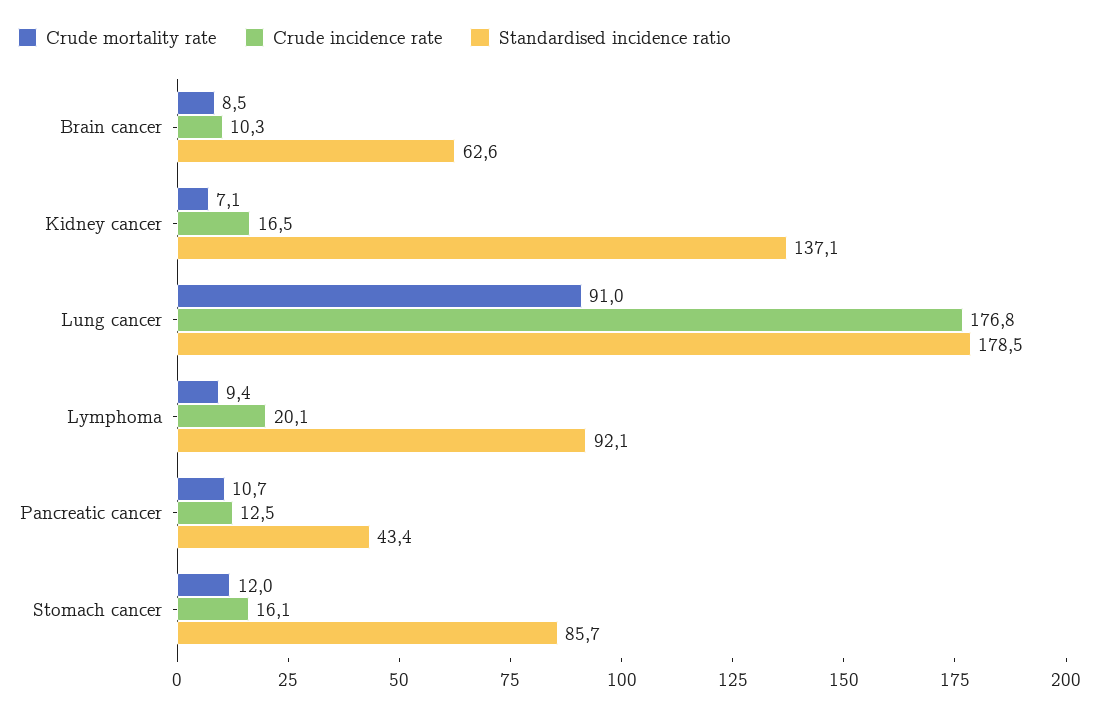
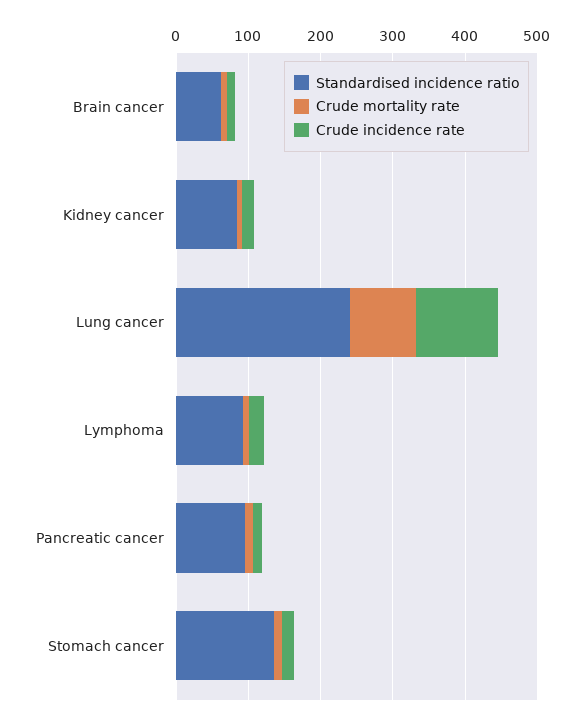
  {
    "Crude mortality rate": {
      "Brain cancer": 8.5,
      "Kidney cancer": 7.1,
      "Lung cancer": 91,
      "Lymphoma": 9.4,
      "Pancreatic cancer": 10.7,
      "Stomach cancer": 12
    },
    "Crude incidence rate": {
      "Brain cancer": 10.3,
      "Kidney cancer": 16.5,
-     "Lung cancer": 176.8,
+     "Lung cancer": 120,
      "Lymphoma": 20.1,
      "Pancreatic cancer": 12.5,
      "Stomach cancer": 16.1
    },
    "Standardised incidence ratio": {
      "Brain cancer": 62.6,
-     "Kidney cancer": 137.1,
+     "Kidney cancer": 80,
-     "Lung cancer": 178.5,
+     "Lung cancer": 240,
      "Lymphoma": 92.1,
-     "Pancreatic cancer": 43.4,
+     "Pancreatic cancer": 100,
-     "Stomach cancer": 85.7
+     "Stomach cancer": 140
    }
  }

